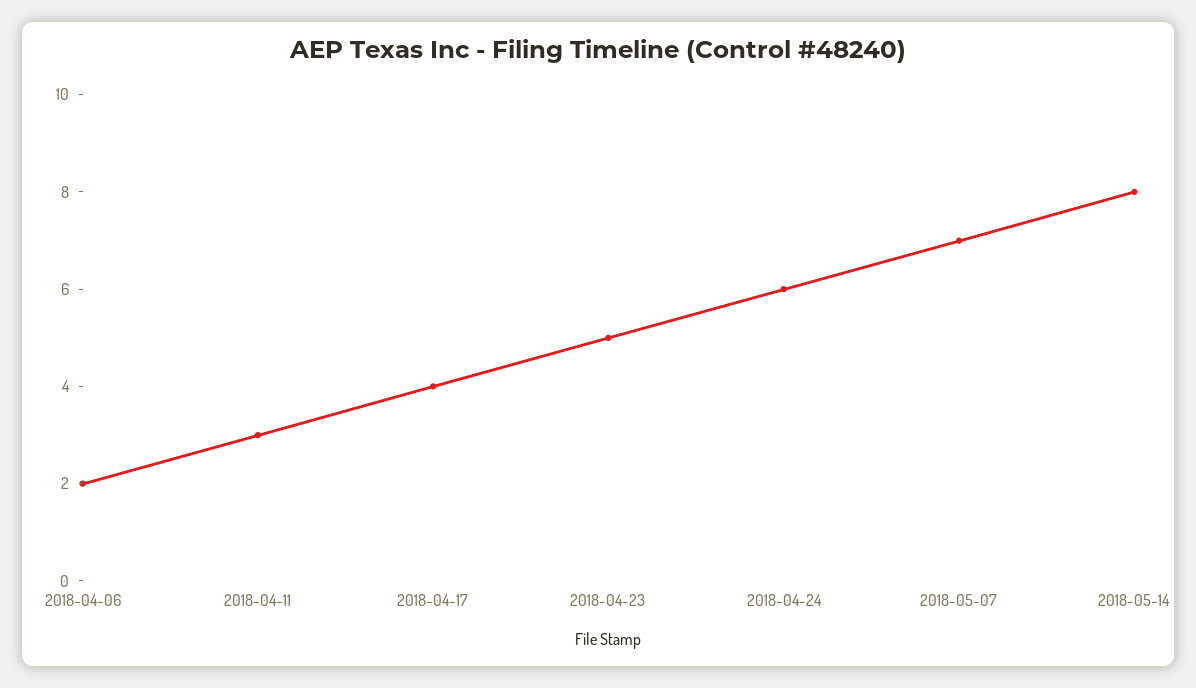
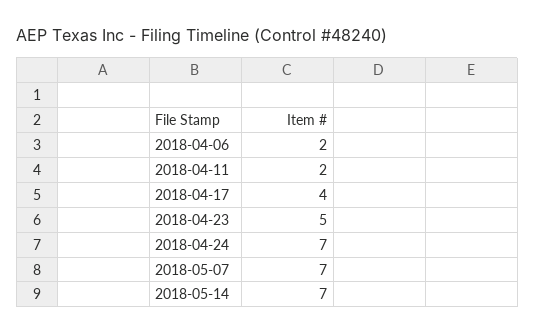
  {
    "2018-04-06": 2,
-   "2018-04-11": 3,
+   "2018-04-11": 2,
    "2018-04-17": 4,
    "2018-04-23": 5,
-   "2018-04-24": 6,
+   "2018-04-24": 7,
    "2018-05-07": 7,
-   "2018-05-14": 8
+   "2018-05-14": 7
  }

